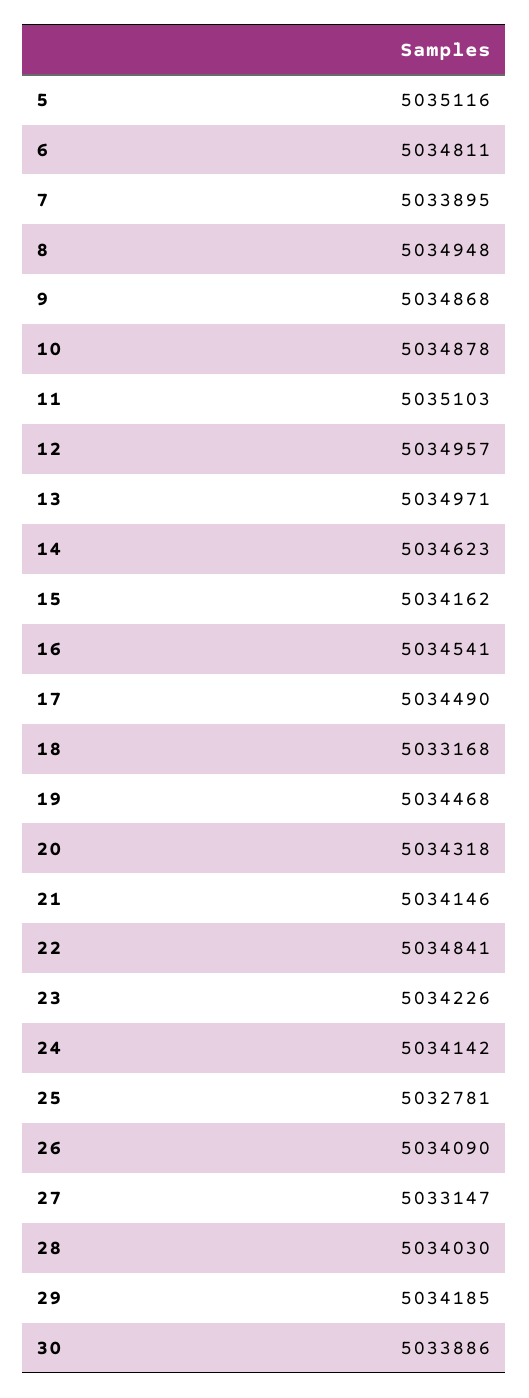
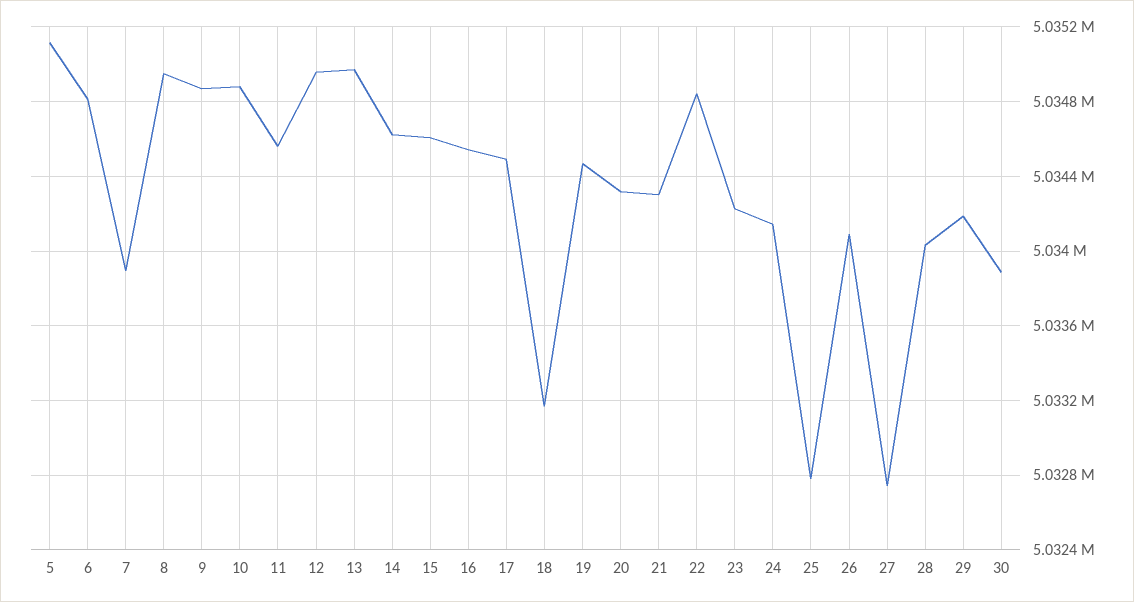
  {
    "5": 5035116,
    "6": 5034811,
    "7": 5033895,
    "8": 5034948,
    "9": 5034868,
    "10": 5034878,
-   "11": 5035103,
+   "11": 5034550,
    "12": 5034957,
    "13": 5034971,
    "14": 5034623,
-   "15": 5034162,
+   "15": 5034600,
    "16": 5034541,
    "17": 5034490,
    "18": 5033168,
    "19": 5034468,
    "20": 5034318,
-   "21": 5034146,
+   "21": 5034300,
    "22": 5034841,
    "23": 5034226,
    "24": 5034142,
    "25": 5032781,
    "26": 5034090,
-   "27": 5033147,
+   "27": 5032750,
    "28": 5034030,
    "29": 5034185,
    "30": 5033886
  }

